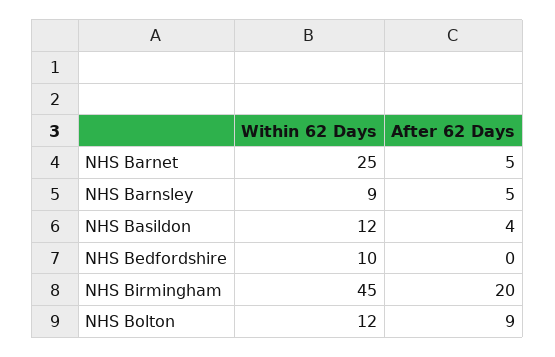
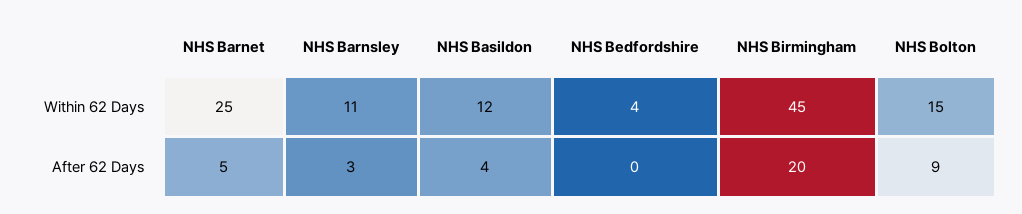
  {
    "Within 62 Days": {
      "NHS Barnet": 25,
-     "NHS Barnsley": 9,
+     "NHS Barnsley": 11,
      "NHS Basildon": 12,
-     "NHS Bedfordshire": 10,
+     "NHS Bedfordshire": 4,
      "NHS Birmingham": 45,
-     "NHS Bolton": 12
+     "NHS Bolton": 15
    },
    "After 62 Days": {
      "NHS Barnet": 5,
-     "NHS Barnsley": 5,
+     "NHS Barnsley": 3,
      "NHS Basildon": 4,
      "NHS Bedfordshire": 0,
      "NHS Birmingham": 20,
      "NHS Bolton": 9
    }
  }

